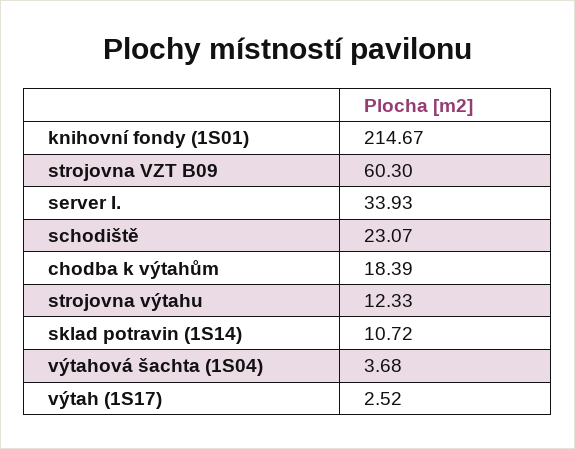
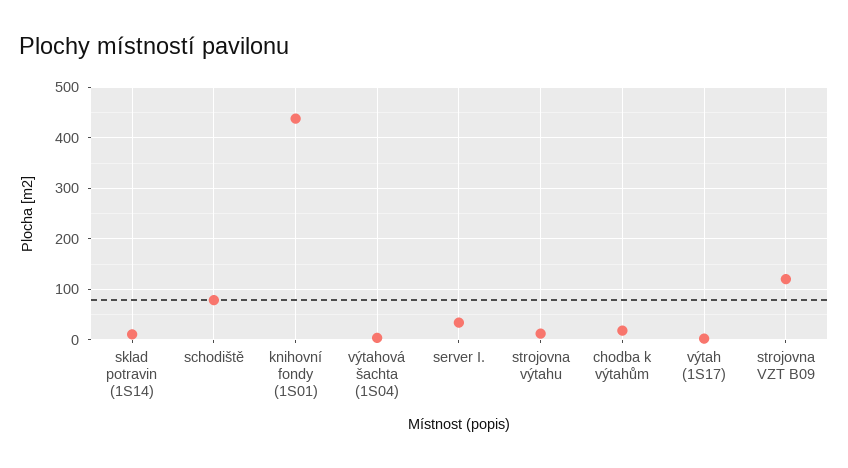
  {
-   "knihovní fondy (1S01)": 214.67,
+   "knihovní fondy (1S01)": 440,
-   "strojovna VZT B09": 60.3,
+   "strojovna VZT B09": 120,
    "server I.": 33.93,
-   "schodiště": 23.07,
+   "schodiště": 80,
    "chodba k výtahům": 18.39,
    "strojovna výtahu": 12.33,
    "sklad potravin (1S14)": 10.72,
    "výtahová šachta (1S04)": 3.68,
    "výtah (1S17)": 2.52
  }

